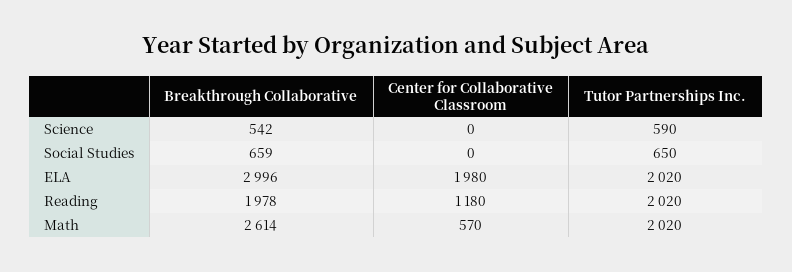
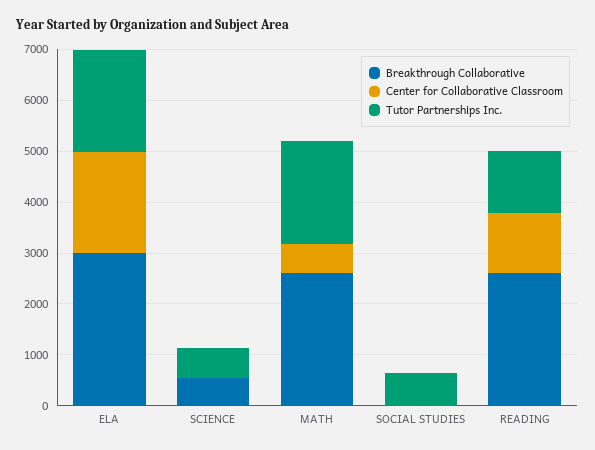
  {
    "Breakthrough Collaborative": {
      "Science": 542,
-     "Social Studies": 659,
+     "Social Studies": 0,
      "ELA": 2996,
-     "Reading": 1978,
+     "Reading": 2600,
      "Math": 2614
    },
    "Center for Collaborative Classroom": {
      "Science": 0,
      "Social Studies": 0,
      "ELA": 1980,
      "Reading": 1180,
      "Math": 570
    },
    "Tutor Partnerships Inc.": {
      "Science": 590,
      "Social Studies": 650,
      "ELA": 2020,
-     "Reading": 2020,
+     "Reading": 1200,
      "Math": 2020
    }
  }

